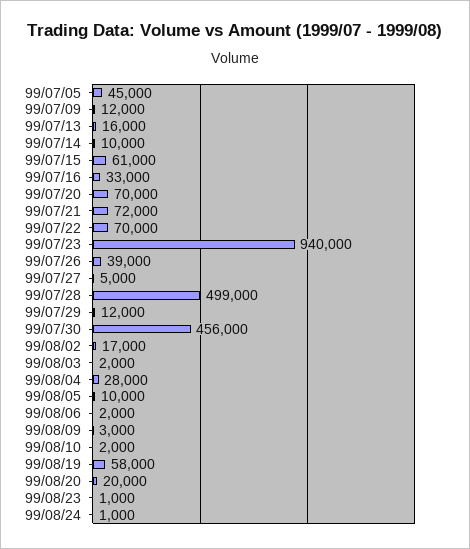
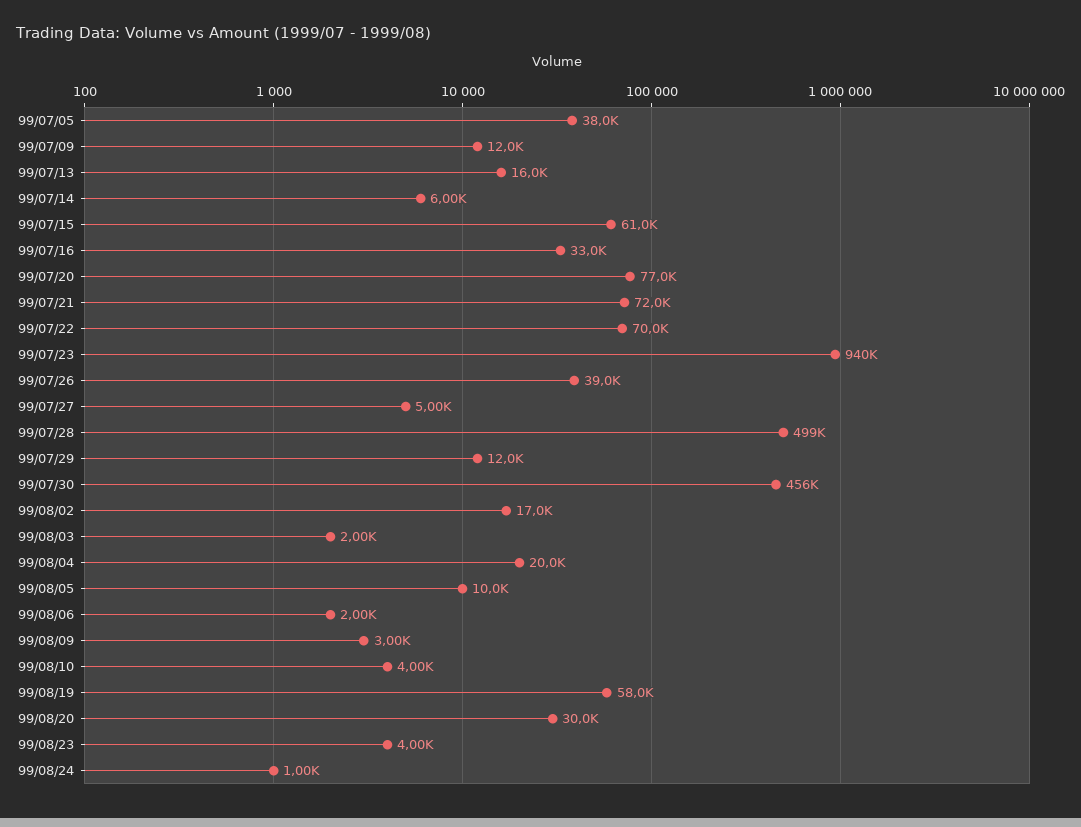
  {
-   "99/07/05": 45000,
+   "99/07/05": 38000,
    "99/07/09": 12000,
    "99/07/13": 16000,
-   "99/07/14": 10000,
+   "99/07/14": 6000,
    "99/07/15": 61000,
    "99/07/16": 33000,
-   "99/07/20": 70000,
+   "99/07/20": 77000,
    "99/07/21": 72000,
    "99/07/22": 70000,
    "99/07/23": 940000,
    "99/07/26": 39000,
    "99/07/27": 5000,
    "99/07/28": 499000,
    "99/07/29": 12000,
    "99/07/30": 456000,
    "99/08/02": 17000,
    "99/08/03": 2000,
-   "99/08/04": 28000,
+   "99/08/04": 20000,
    "99/08/05": 10000,
    "99/08/06": 2000,
    "99/08/09": 3000,
-   "99/08/10": 2000,
+   "99/08/10": 4000,
    "99/08/19": 58000,
-   "99/08/20": 20000,
+   "99/08/20": 30000,
-   "99/08/23": 1000,
+   "99/08/23": 4000,
    "99/08/24": 1000
  }

